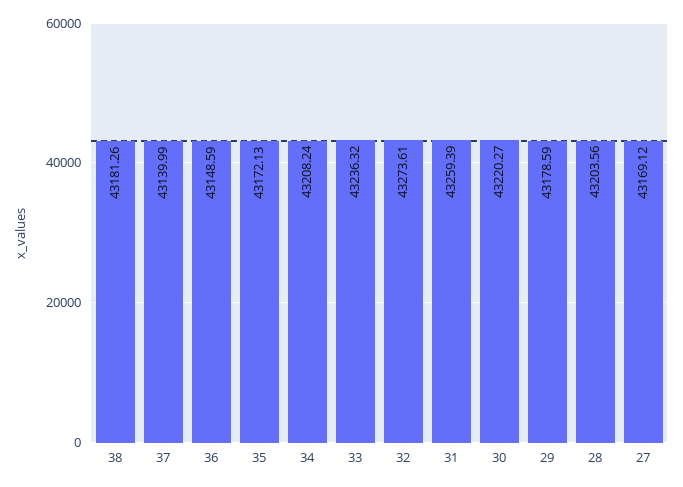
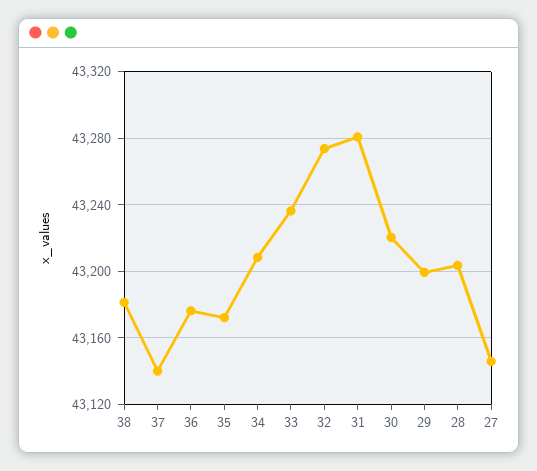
  {
    "38": 43181.26,
    "37": 43139.99,
-   "36": 43148.59,
+   "36": 43175,
    "35": 43172.13,
    "34": 43208.24,
    "33": 43236.32,
    "32": 43273.61,
-   "31": 43259.39,
+   "31": 43280,
    "30": 43220.27,
-   "29": 43178.59,
+   "29": 43200,
    "28": 43203.56,
-   "27": 43169.12
+   "27": 43145
  }

